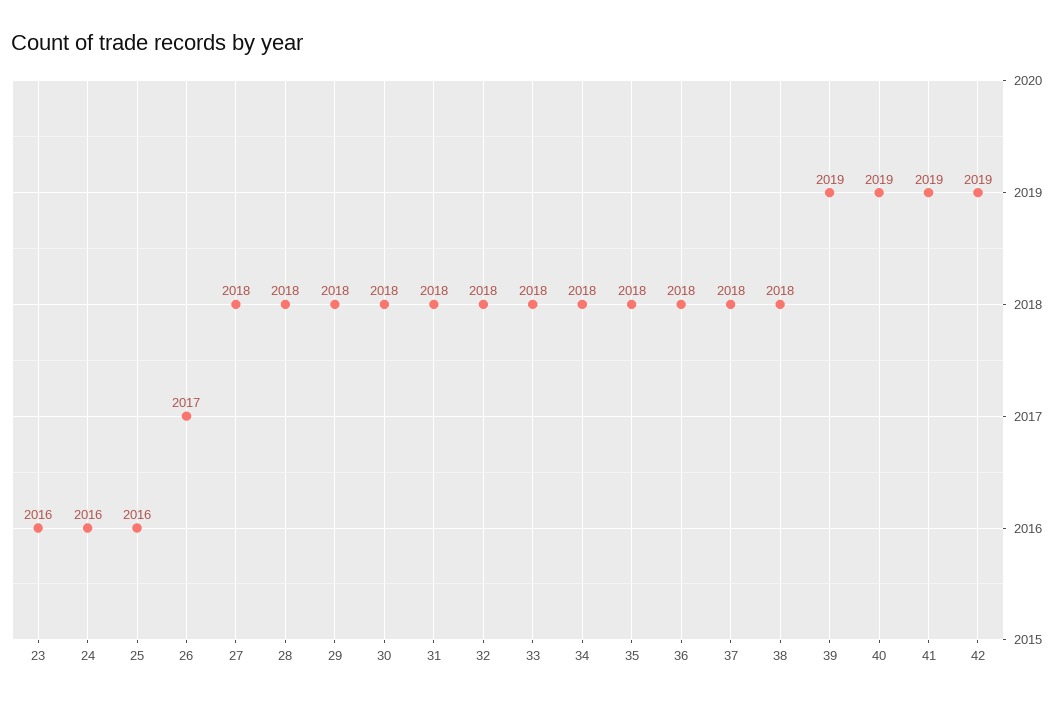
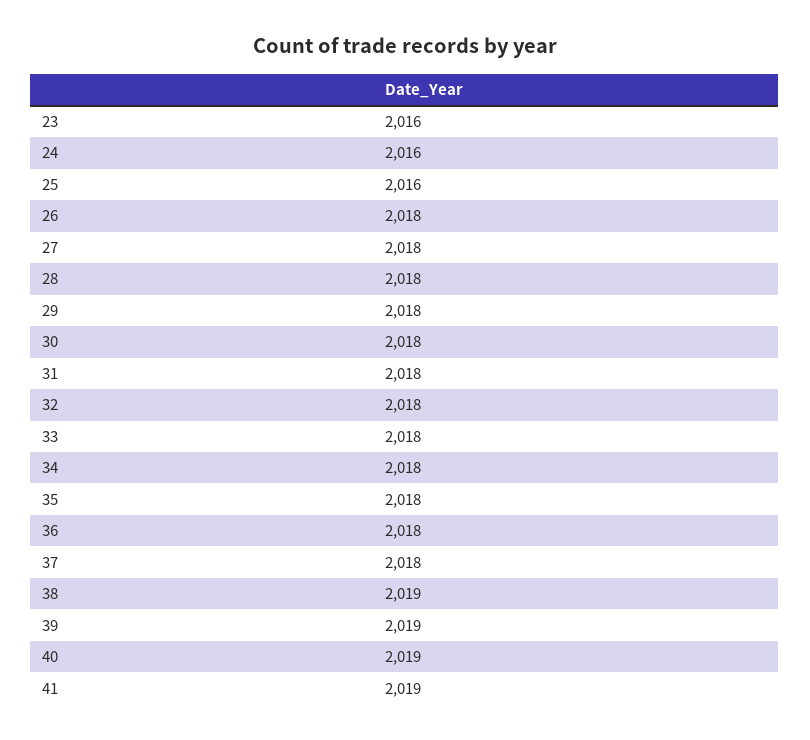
  {
    "23": 2016,
    "24": 2016,
    "25": 2016,
-   "26": 2017,
+   "26": 2018,
    "27": 2018,
    "28": 2018,
    "29": 2018,
    "30": 2018,
    "31": 2018,
    "32": 2018,
    "33": 2018,
    "34": 2018,
    "35": 2018,
    "36": 2018,
    "37": 2018,
-   "38": 2018,
+   "38": 2019,
    "39": 2019,
    "40": 2019,
-   "41": 2019,
+   "41": 2019
-   "42": 2019
  }

